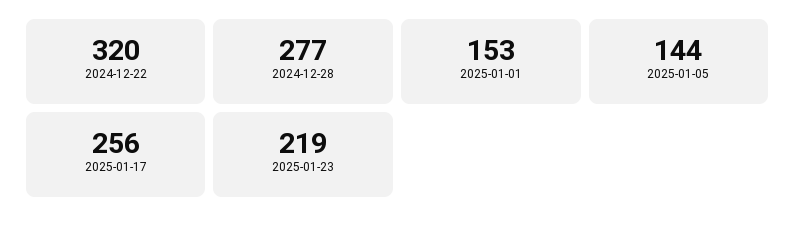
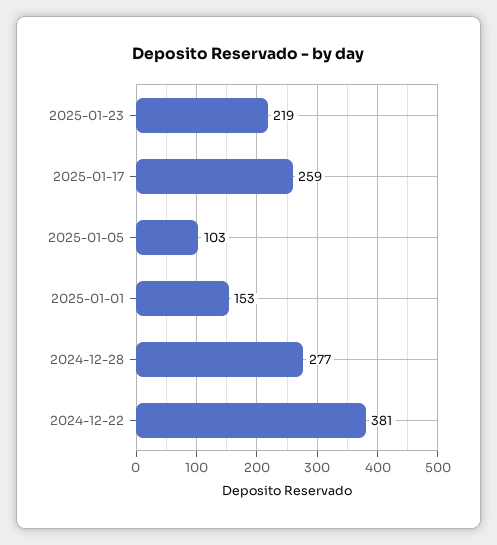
  {
-   "2024-12-22": 320,
+   "2024-12-22": 381,
    "2024-12-28": 277,
    "2025-01-01": 153,
-   "2025-01-05": 144,
+   "2025-01-05": 103,
-   "2025-01-17": 256,
+   "2025-01-17": 259,
    "2025-01-23": 219
  }

